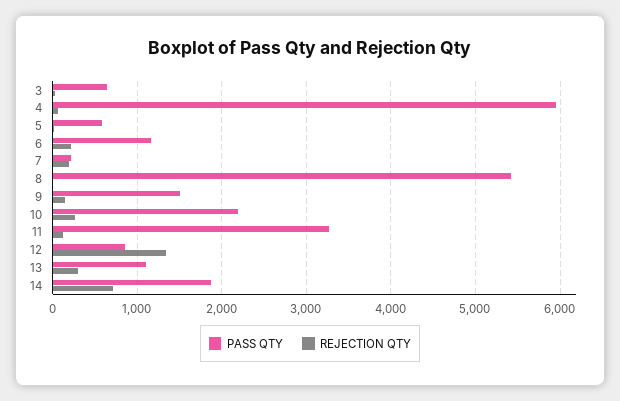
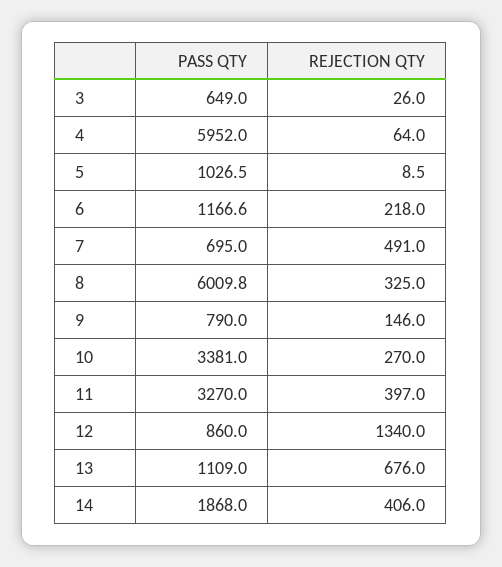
  {
    "PASS QTY": {
      "3": 649,
      "4": 5952,
-     "5": 600,
+     "5": 1026.5,
      "6": 1166.6,
-     "7": 200,
+     "7": 695,
-     "8": 5400,
+     "8": 6009.8,
-     "9": 1500,
+     "9": 790,
-     "10": 2200,
+     "10": 3381,
      "11": 3270,
      "12": 860,
      "13": 1109,
      "14": 1868
    },
    "REJECTION QTY": {
      "3": 26,
      "4": 64,
      "5": 8.5,
      "6": 218,
-     "7": 200,
+     "7": 491,
-     "8": 0,
+     "8": 325,
      "9": 146,
      "10": 270,
-     "11": 100,
+     "11": 397,
      "12": 1340,
-     "13": 300,
+     "13": 676,
-     "14": 700
+     "14": 406
    }
  }

